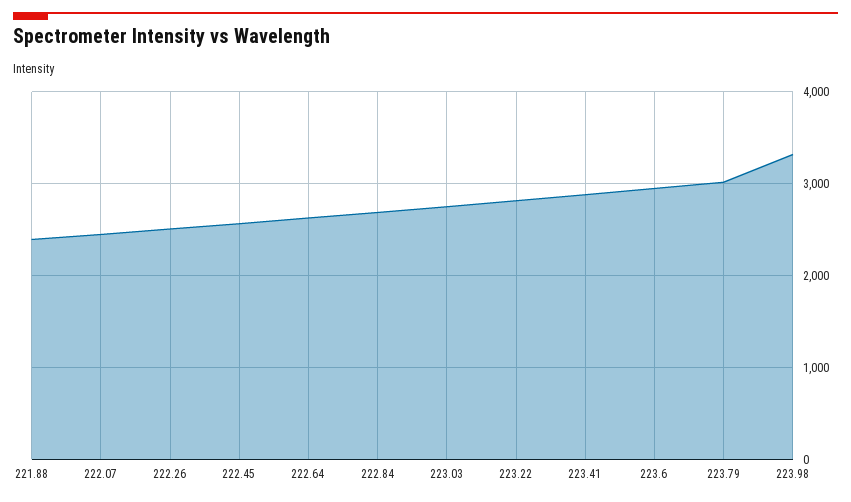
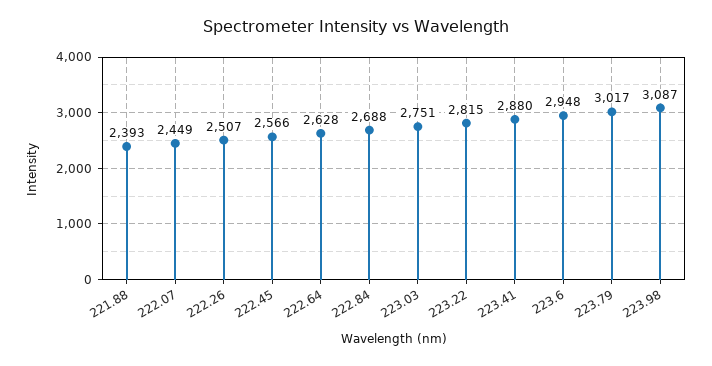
  {
    "221.88": 2393,
    "222.07": 2449,
    "222.26": 2507,
    "222.45": 2566,
    "222.64": 2628,
    "222.84": 2688,
    "223.03": 2751,
    "223.22": 2815,
    "223.41": 2880,
    "223.6": 2948,
    "223.79": 3017,
-   "223.98": 3300
+   "223.98": 3087
  }

